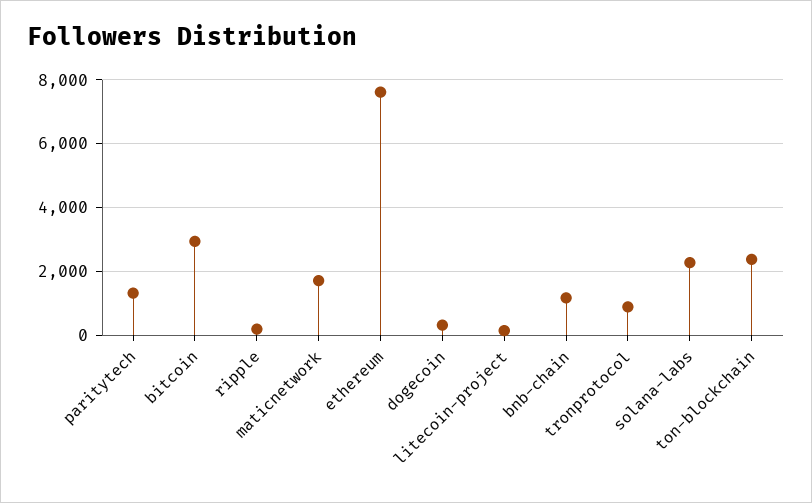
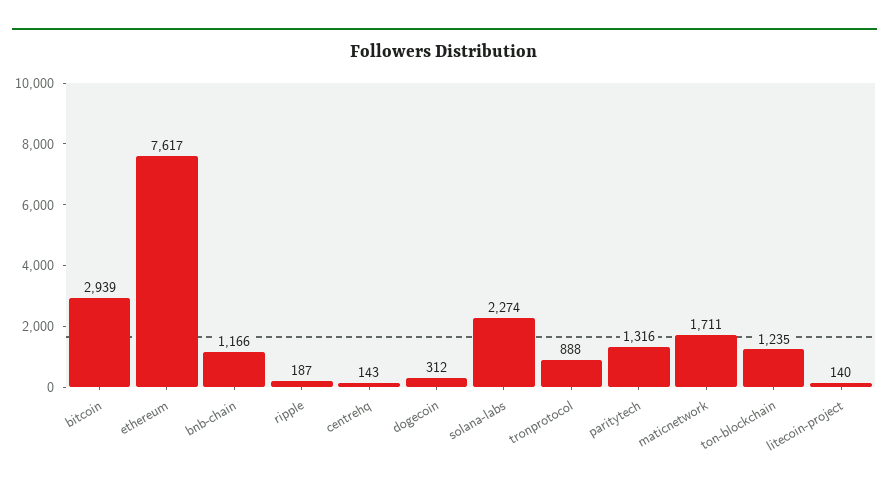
  {
    "paritytech": 1316,
    "bitcoin": 2939,
    "ripple": 187,
    "maticnetwork": 1711,
    "ethereum": 7617,
    "dogecoin": 312,
    "litecoin-project": 140,
    "bnb-chain": 1166,
    "tronprotocol": 888,
    "solana-labs": 2274,
-   "ton-blockchain": 2400
+   "ton-blockchain": 1235,
+   "centrehq": 143
  }

